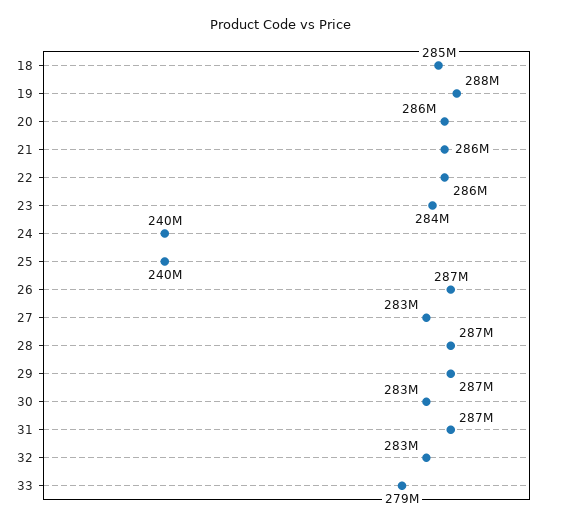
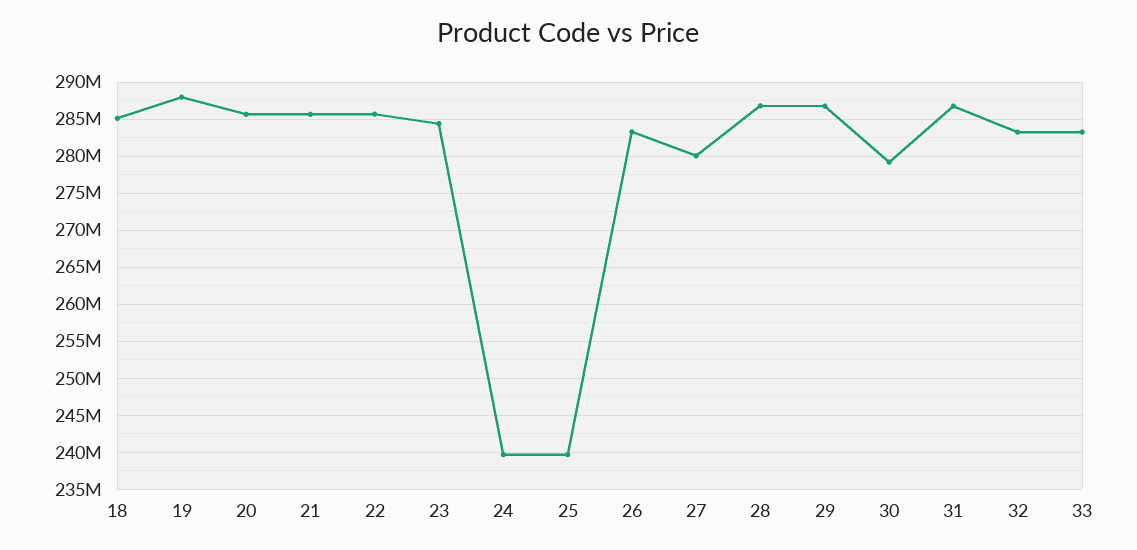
  {
    "18": 285000000,
    "19": 288000000,
    "20": 286000000,
    "21": 286000000,
    "22": 286000000,
    "23": 284000000,
    "24": 240000000,
    "25": 240000000,
-   "26": 287000000,
+   "26": 283000000,
-   "27": 283000000,
+   "27": 280000000,
    "28": 287000000,
    "29": 287000000,
-   "30": 283000000,
+   "30": 279000000,
    "31": 287000000,
    "32": 283000000,
-   "33": 279000000
+   "33": 283000000
  }

